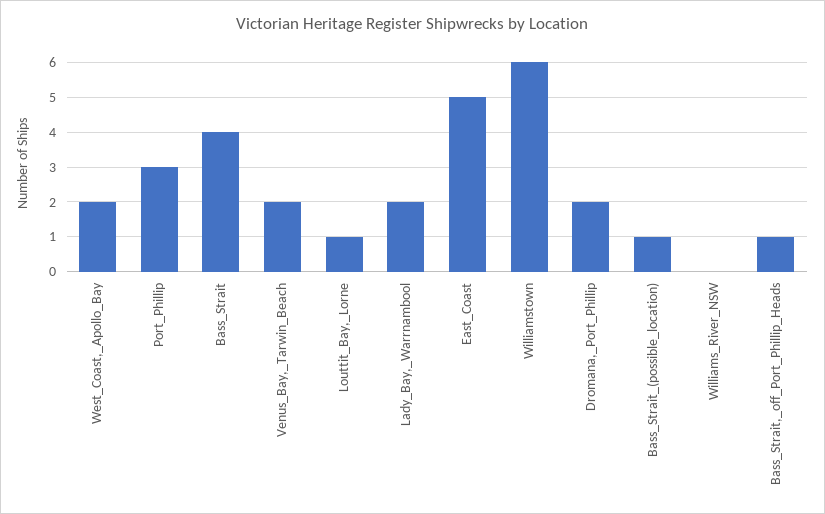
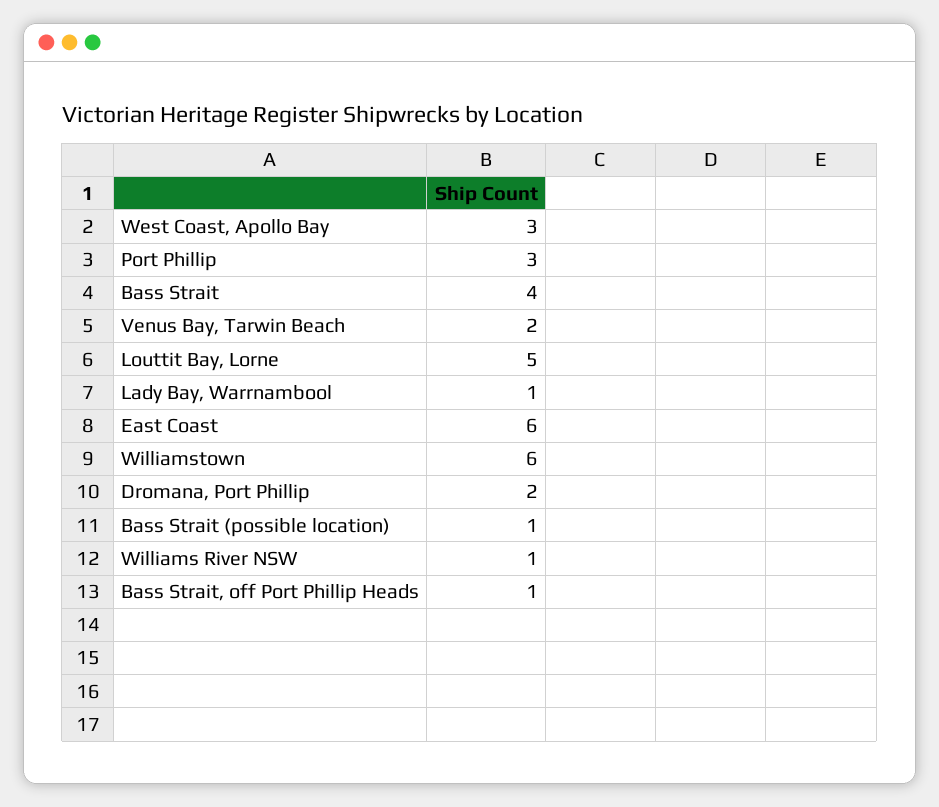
  {
-   "West_Coast,_Apollo_Bay": 2,
+   "West_Coast,_Apollo_Bay": 3,
    "Port_Phillip": 3,
    "Bass_Strait": 4,
    "Venus_Bay,_Tarwin_Beach": 2,
-   "Louttit_Bay,_Lorne": 1,
+   "Louttit_Bay,_Lorne": 5,
-   "Lady_Bay,_Warrnambool": 2,
+   "Lady_Bay,_Warrnambool": 1,
-   "East_Coast": 5,
+   "East_Coast": 6,
    "Williamstown": 6,
    "Dromana,_Port_Phillip": 2,
    "Bass_Strait_(possible_location)": 1,
-   "Williams_River_NSW": 0,
+   "Williams_River_NSW": 1,
    "Bass_Strait,_off_Port_Phillip_Heads": 1
  }

